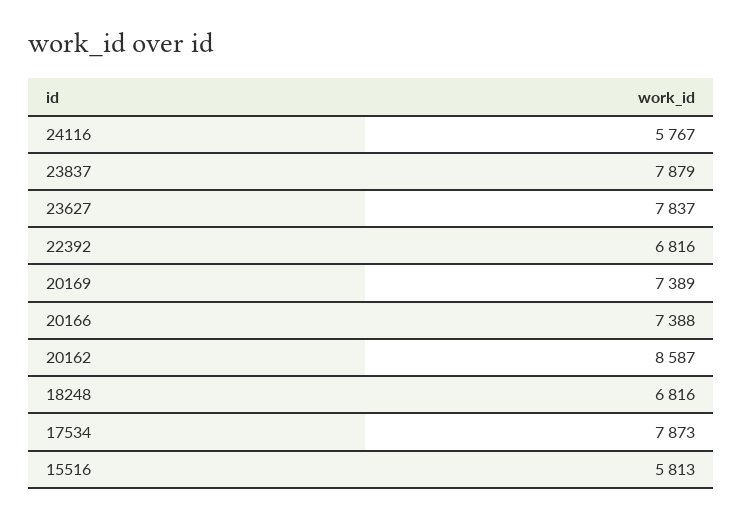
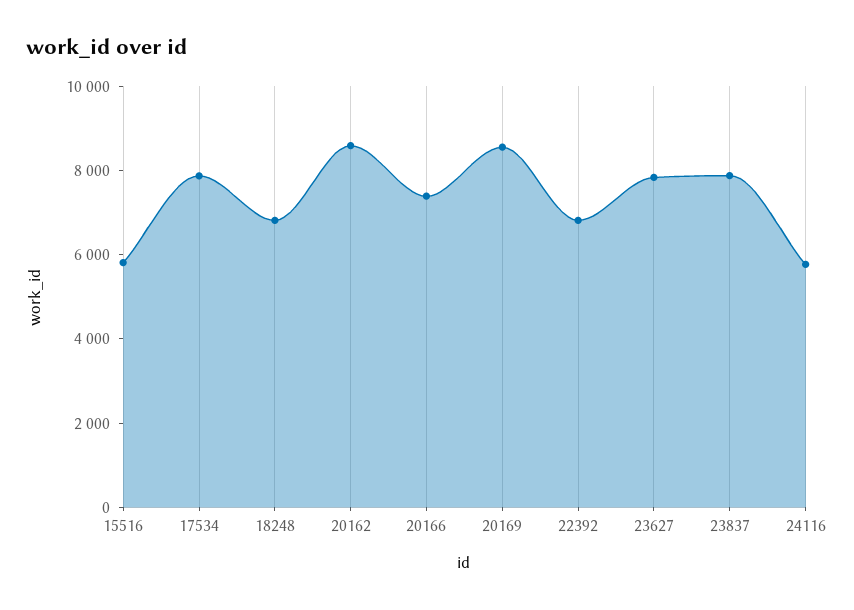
  {
    "24116": 5767,
    "23837": 7879,
    "23627": 7837,
    "22392": 6816,
-   "20169": 7389,
+   "20169": 8500,
    "20166": 7388,
    "20162": 8587,
    "18248": 6816,
    "17534": 7873,
    "15516": 5813
  }

